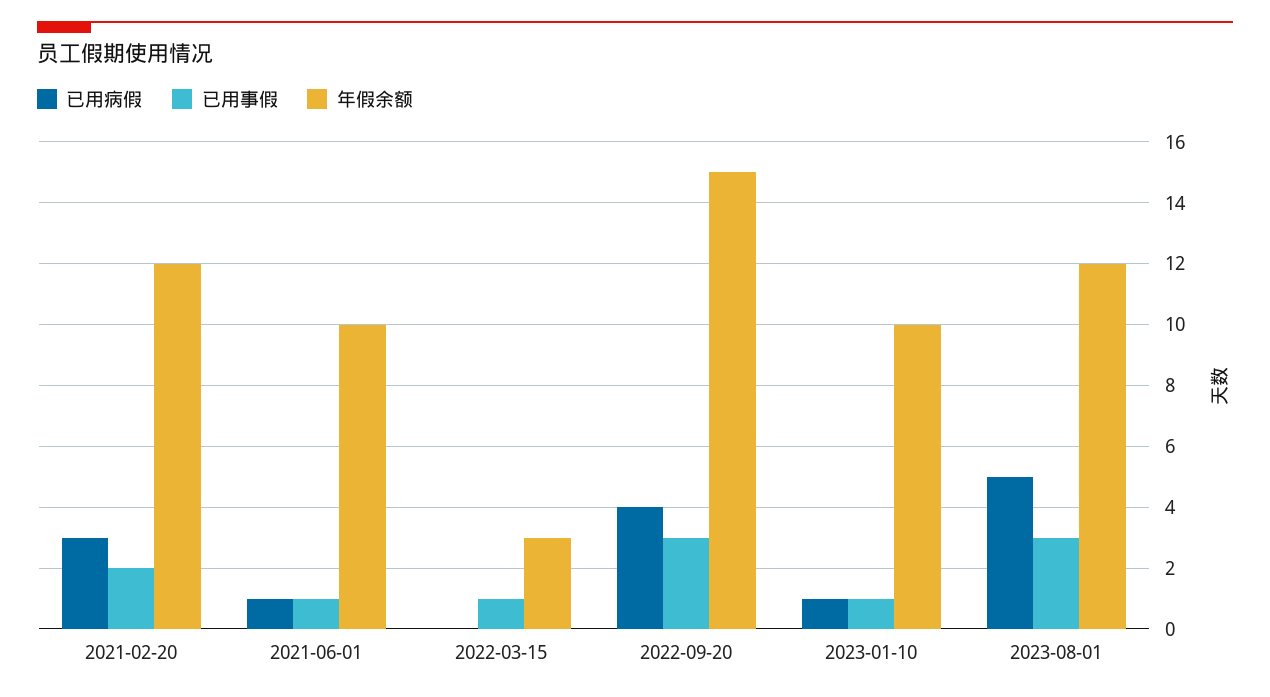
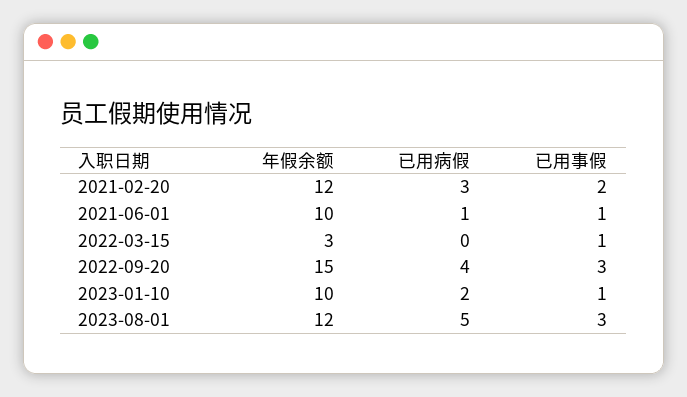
  {
    "已用病假": {
      "2021-02-20": 3,
      "2021-06-01": 1,
      "2022-03-15": 0,
      "2022-09-20": 4,
-     "2023-01-10": 1,
+     "2023-01-10": 2,
      "2023-08-01": 5
    },
    "已用事假": {
      "2021-02-20": 2,
      "2021-06-01": 1,
      "2022-03-15": 1,
      "2022-09-20": 3,
      "2023-01-10": 1,
      "2023-08-01": 3
    },
    "年假余额": {
      "2021-02-20": 12,
      "2021-06-01": 10,
      "2022-03-15": 3,
      "2022-09-20": 15,
      "2023-01-10": 10,
      "2023-08-01": 12
    }
  }

